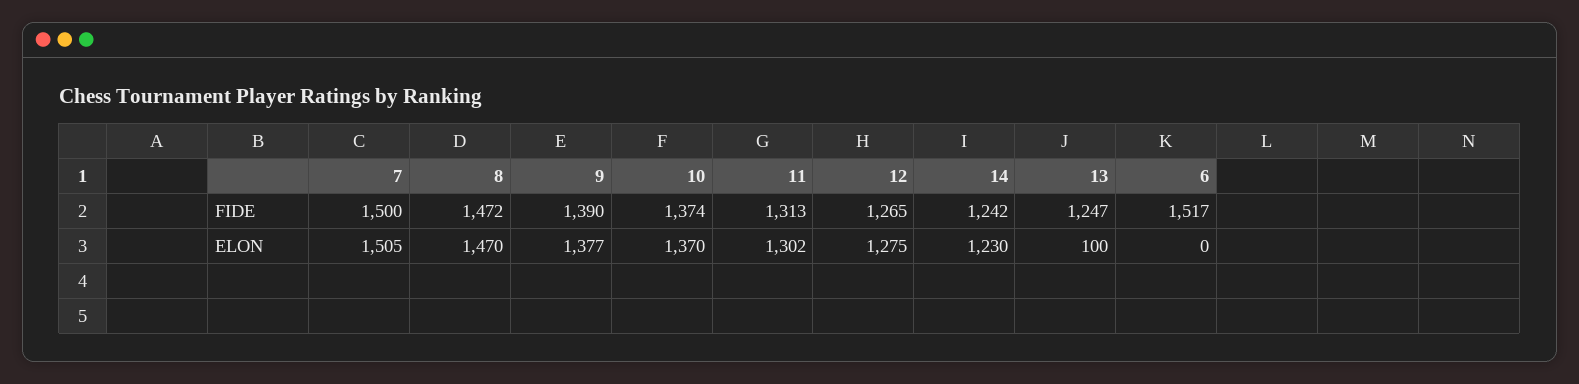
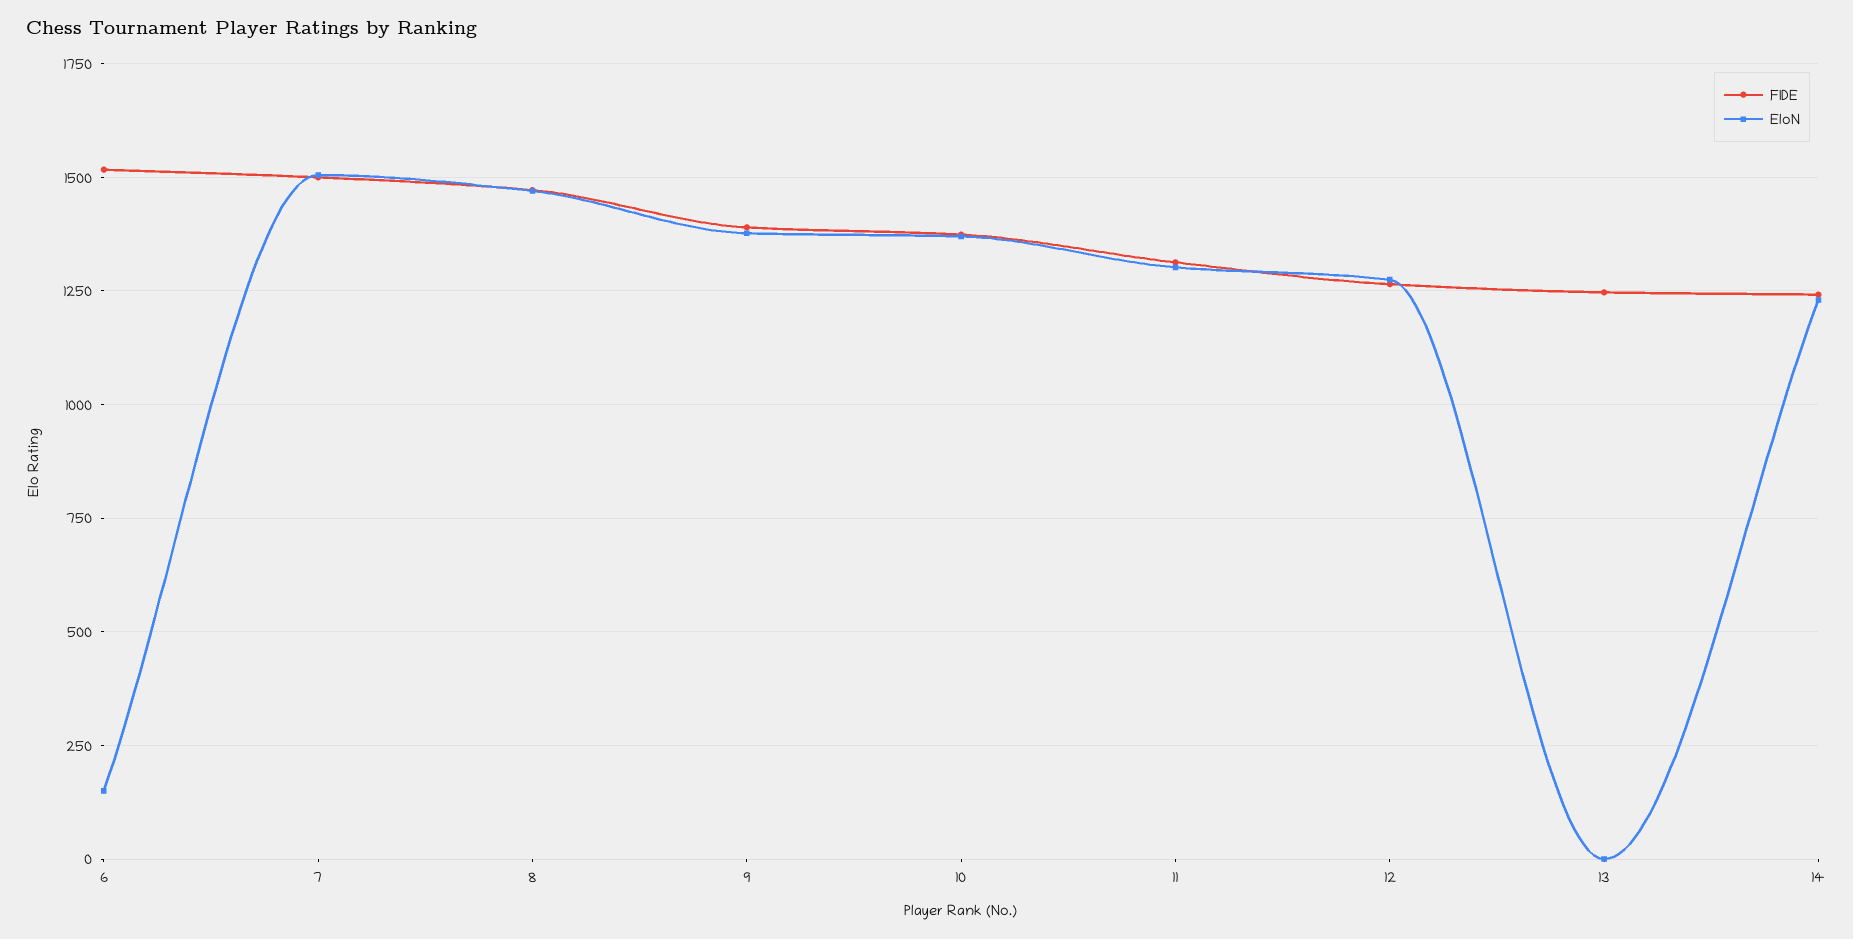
  {
    "FIDE": {
      "7": 1500,
      "8": 1472,
      "9": 1390,
      "10": 1374,
      "11": 1313,
      "12": 1265,
      "14": 1242,
      "13": 1247,
      "6": 1517
    },
    "ELON": {
      "7": 1505,
      "8": 1470,
      "9": 1377,
      "10": 1370,
      "11": 1302,
      "12": 1275,
      "14": 1230,
-     "13": 100,
+     "13": 0,
-     "6": 0
+     "6": 150
    }
  }

